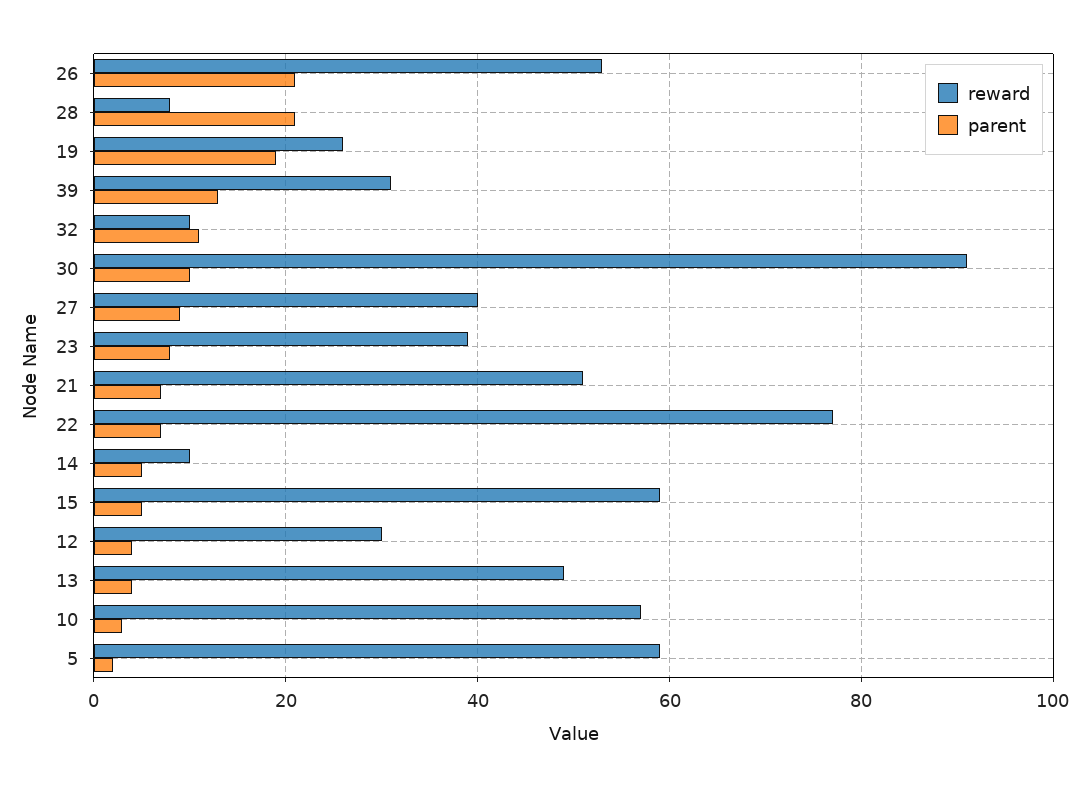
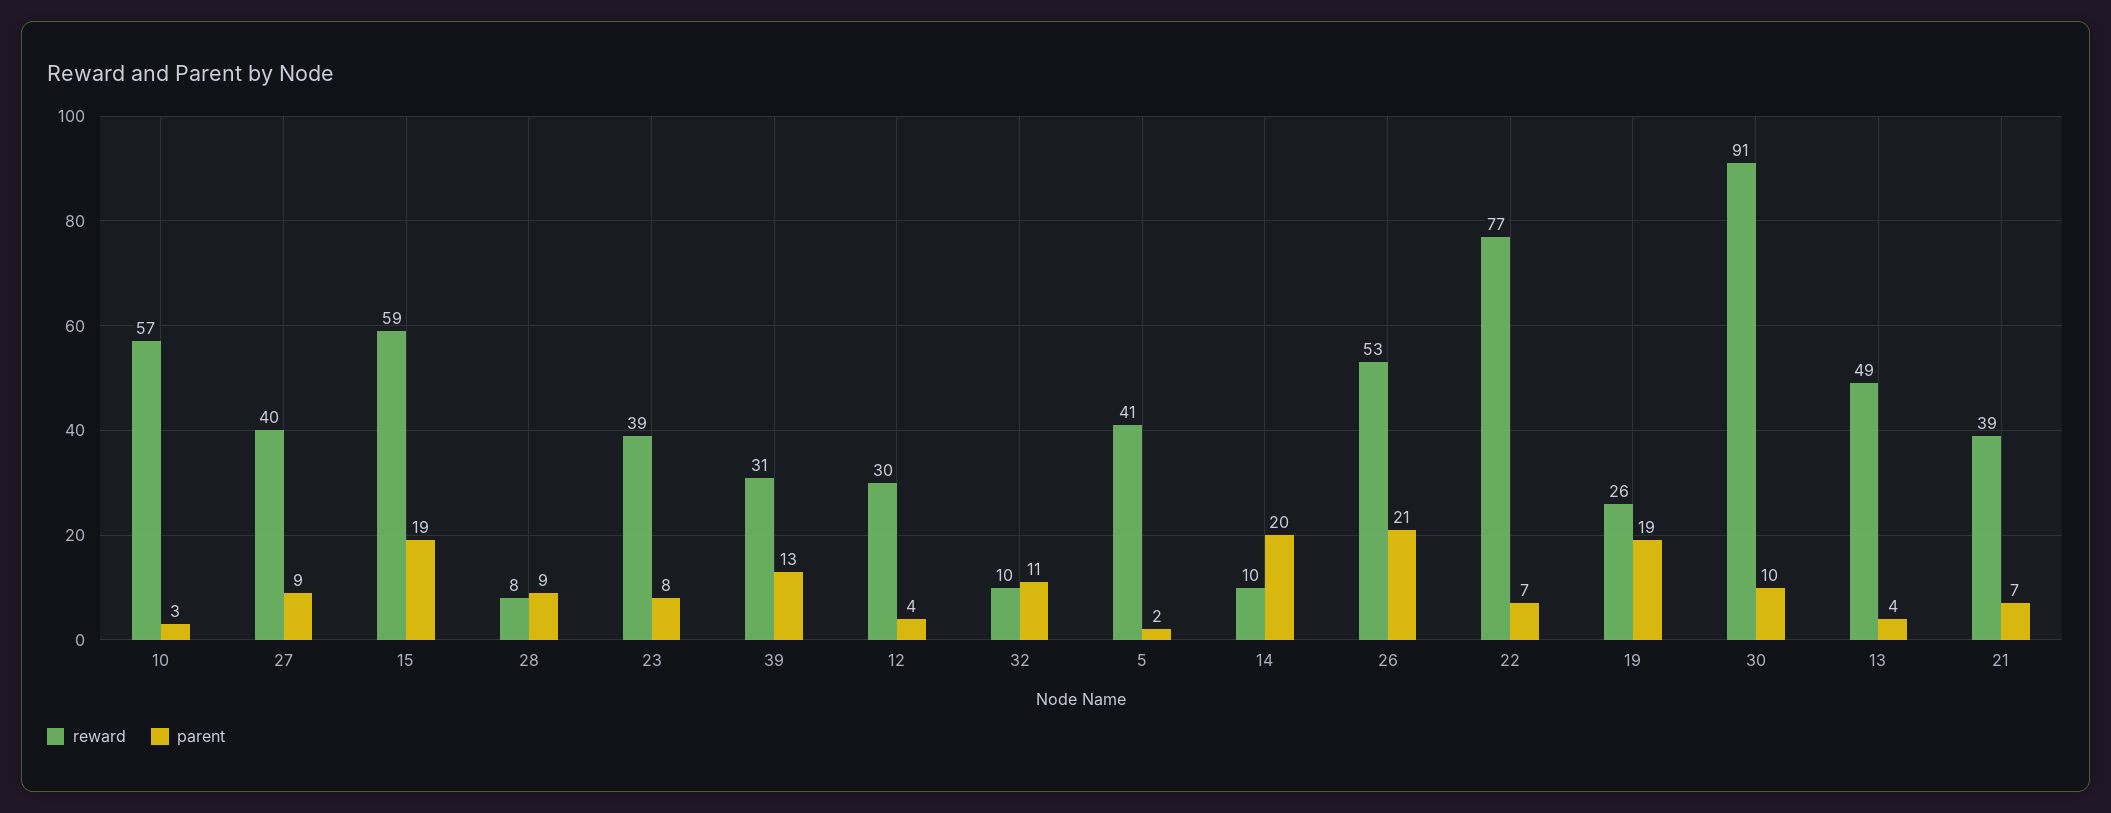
  {
    "reward": {
      "26": 53,
      "28": 8,
      "19": 26,
      "39": 31,
      "32": 10,
      "30": 91,
      "27": 40,
      "23": 39,
-     "21": 50,
+     "21": 39,
      "22": 77,
      "14": 10,
      "15": 59,
      "12": 30,
      "13": 49,
      "10": 57,
-     "5": 60
+     "5": 41
    },
    "parent": {
      "26": 21,
-     "28": 20,
+     "28": 9,
      "19": 19,
      "39": 13,
      "32": 11,
      "30": 10,
      "27": 9,
      "23": 8,
      "21": 7,
      "22": 7,
-     "14": 5,
+     "14": 20,
-     "15": 5,
+     "15": 19,
      "12": 4,
      "13": 4,
      "10": 3,
      "5": 2
    }
  }

